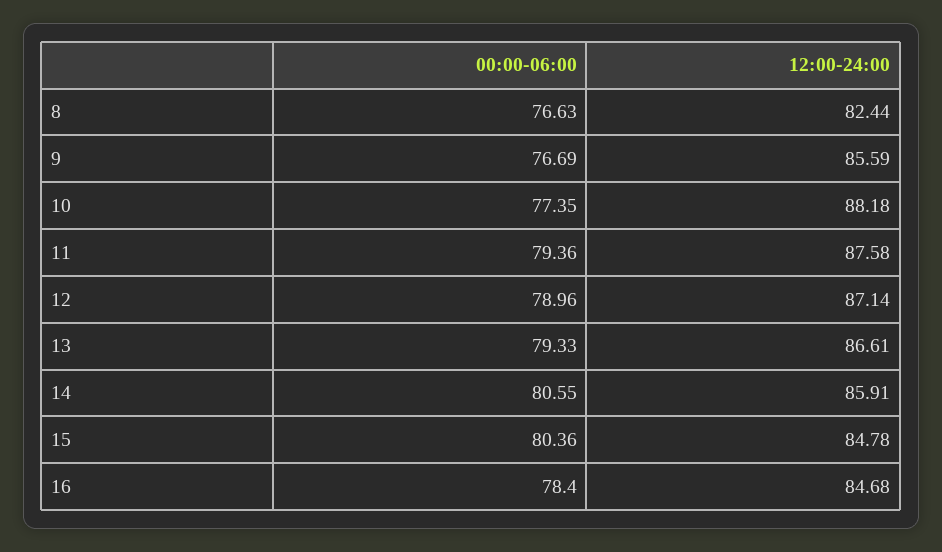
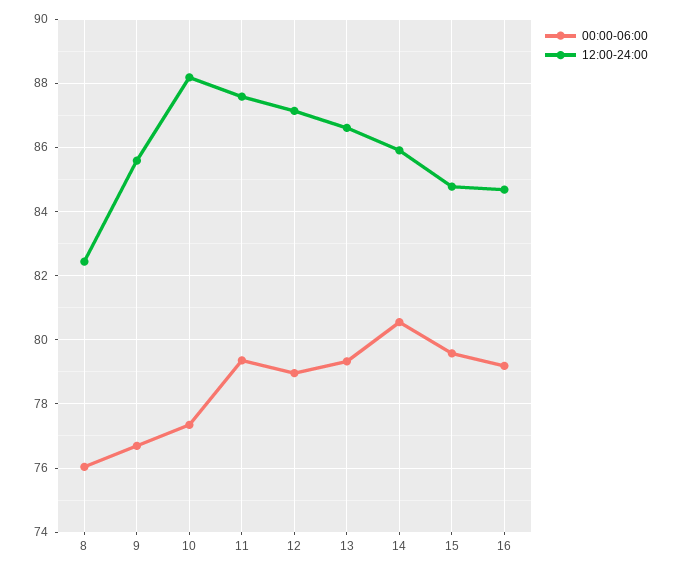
  {
    "00:00-06:00": {
-     "8": 76.63,
+     "8": 76,
      "9": 76.69,
      "10": 77.35,
      "11": 79.36,
      "12": 78.96,
      "13": 79.33,
      "14": 80.55,
-     "15": 80.36,
+     "15": 79.6,
-     "16": 78.4
+     "16": 79.2
    },
    "12:00-24:00": {
      "8": 82.44,
      "9": 85.59,
      "10": 88.18,
      "11": 87.58,
      "12": 87.14,
      "13": 86.61,
      "14": 85.91,
      "15": 84.78,
      "16": 84.68
    }
  }

